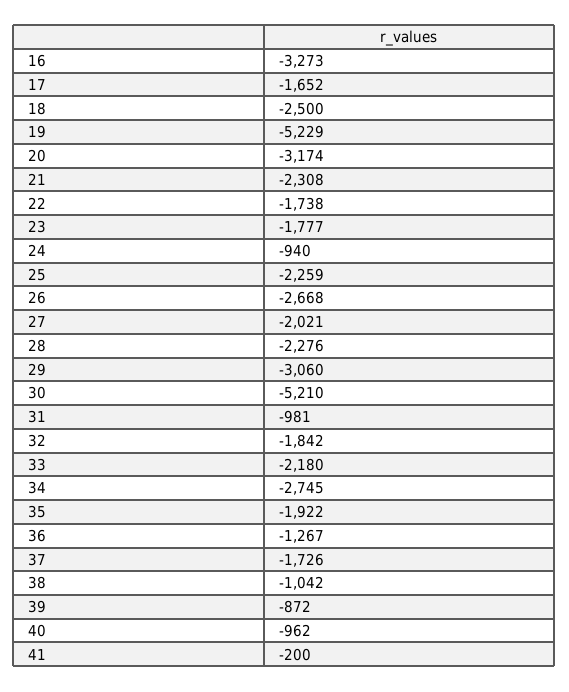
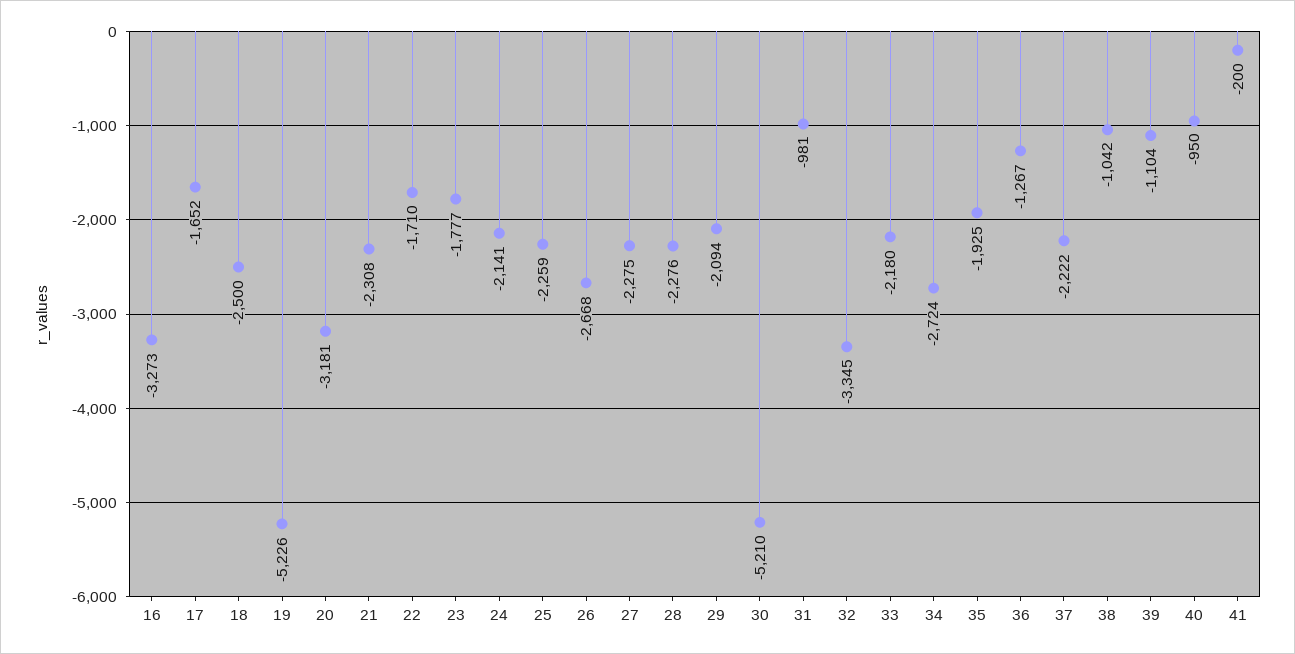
  {
    "16": -3273,
    "17": -1652,
    "18": -2500,
-   "19": -5229,
+   "19": -5226,
-   "20": -3174,
+   "20": -3181,
    "21": -2308,
-   "22": -1738,
+   "22": -1710,
    "23": -1777,
-   "24": -940,
+   "24": -2141,
    "25": -2259,
    "26": -2668,
-   "27": -2021,
+   "27": -2275,
    "28": -2276,
-   "29": -3060,
+   "29": -2094,
    "30": -5210,
    "31": -981,
-   "32": -1842,
+   "32": -3345,
    "33": -2180,
-   "34": -2745,
+   "34": -2724,
-   "35": -1922,
+   "35": -1925,
    "36": -1267,
-   "37": -1726,
+   "37": -2222,
    "38": -1042,
-   "39": -872,
+   "39": -1104,
-   "40": -962,
+   "40": -950,
    "41": -200
  }

